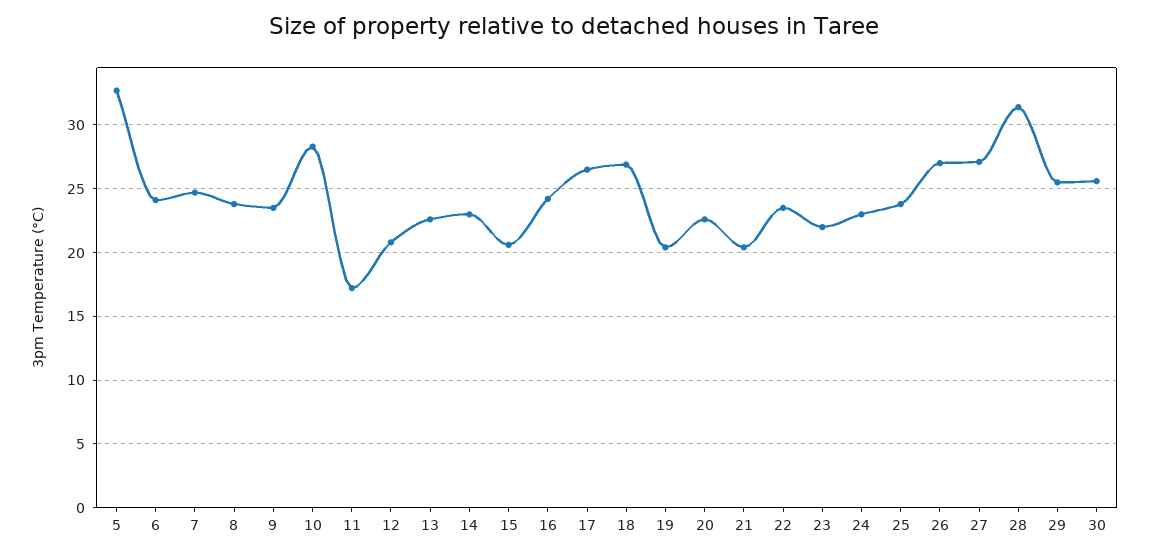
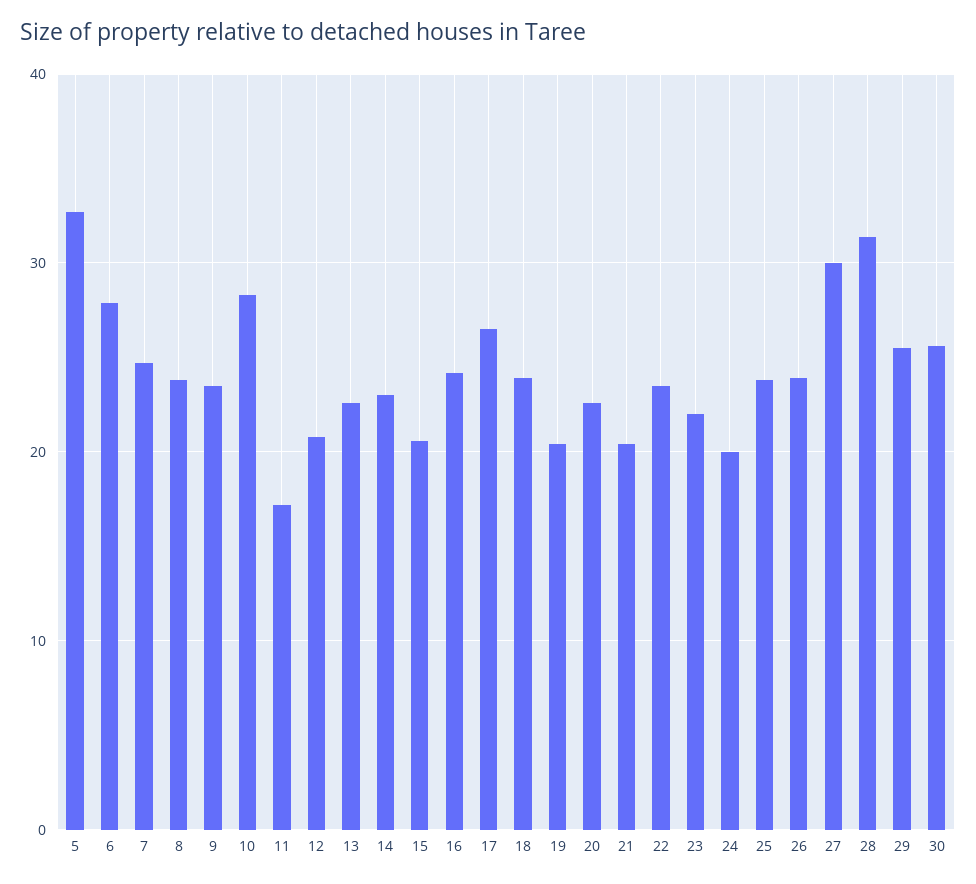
  {
    "5": 32.5,
-   "6": 24,
+   "6": 28,
    "7": 24.5,
    "8": 24,
    "9": 23.5,
    "10": 28.5,
    "11": 17,
    "12": 21,
    "13": 22.5,
    "14": 23,
    "15": 20.5,
    "16": 24,
    "17": 26.5,
-   "18": 27,
+   "18": 24,
    "19": 20.5,
    "20": 22.5,
    "21": 20.5,
    "22": 23.5,
    "23": 22,
-   "24": 23,
+   "24": 20,
    "25": 24,
-   "26": 27,
+   "26": 24,
-   "27": 27,
+   "27": 30,
    "28": 31.5,
    "29": 25.5,
    "30": 25.5
  }

